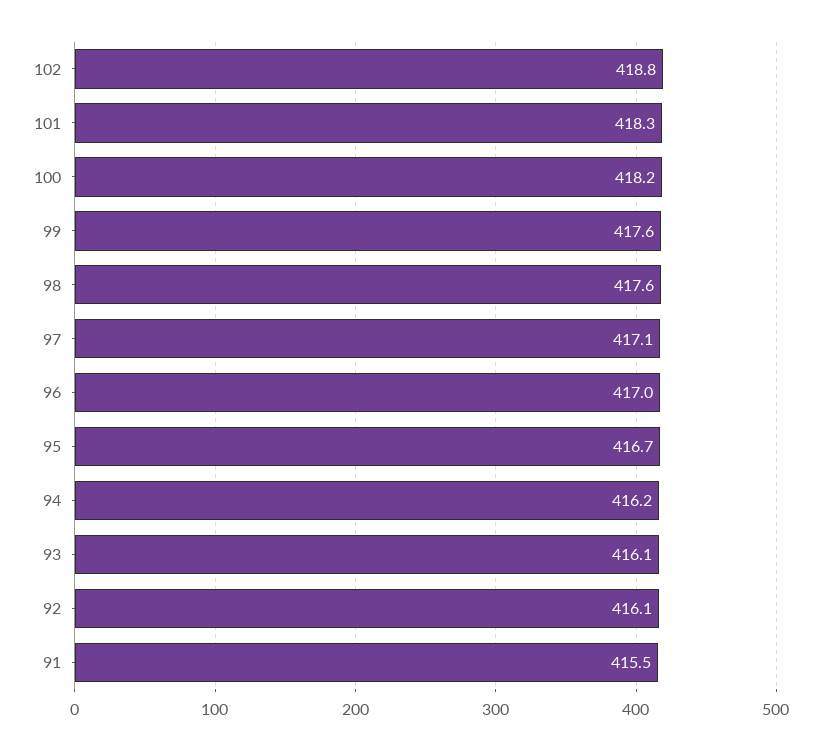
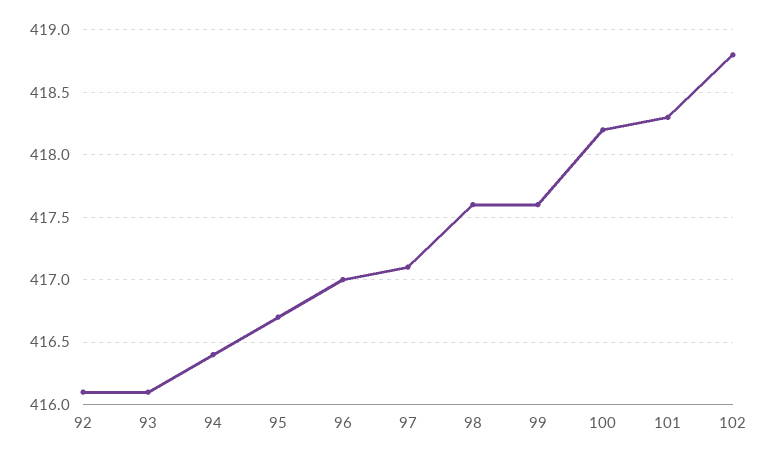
  {
    "102": 418.8,
    "101": 418.3,
    "100": 418.2,
    "99": 417.6,
    "98": 417.6,
    "97": 417.1,
    "96": 417,
    "95": 416.7,
-   "94": 416.2,
+   "94": 416.4,
    "93": 416.1,
-   "92": 416.1,
+   "92": 416.1
-   "91": 415.5
  }

